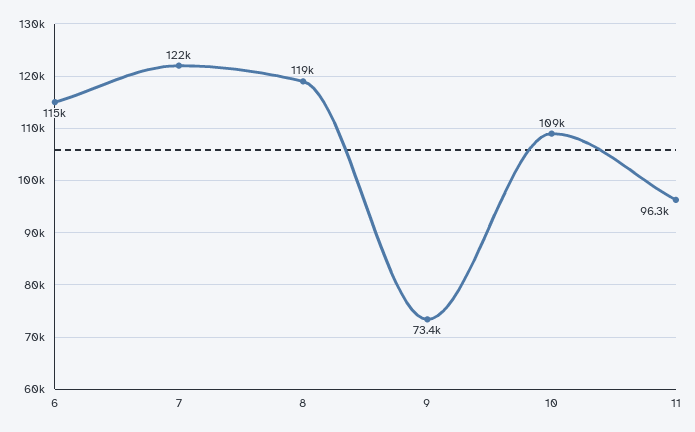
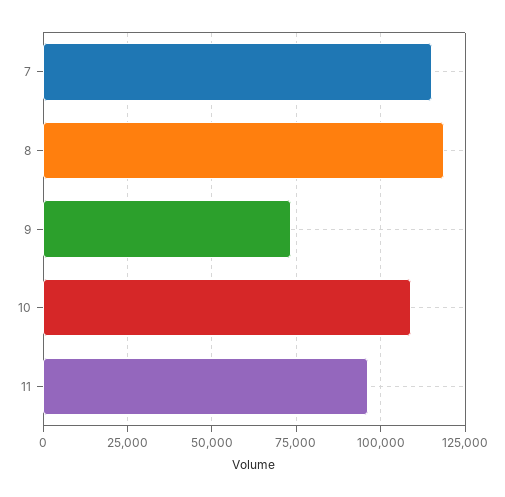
  {
-   "6": 115000,
-   "7": 122000,
+   "7": 115000,
    "8": 119000,
    "9": 73400,
    "10": 109000,
    "11": 96300
  }

